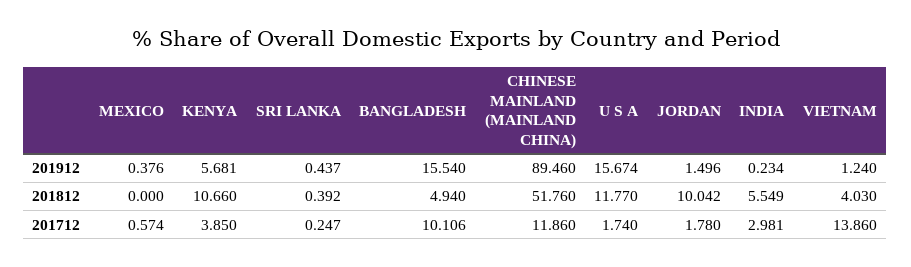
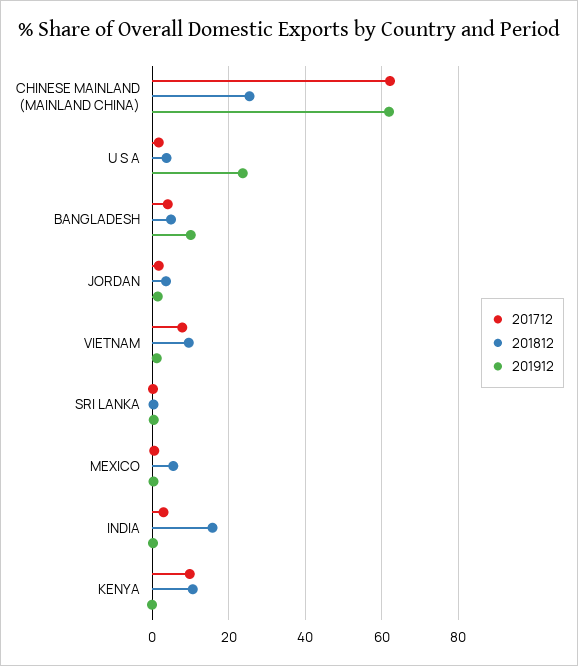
  {
    "201912": {
      "MEXICO": 0.376,
-     "KENYA": 5.681,
+     "KENYA": 0,
      "SRI LANKA": 0.437,
-     "BANGLADESH": 15.54,
+     "BANGLADESH": 10,
-     "CHINESE MAINLAND (MAINLAND CHINA)": 89.46,
+     "CHINESE MAINLAND (MAINLAND CHINA)": 62,
-     "U S A": 15.674,
+     "U S A": 24,
      "JORDAN": 1.496,
      "INDIA": 0.234,
      "VIETNAM": 1.24
    },
    "201812": {
-     "MEXICO": 0,
+     "MEXICO": 6,
      "KENYA": 10.66,
      "SRI LANKA": 0.392,
      "BANGLADESH": 4.94,
-     "CHINESE MAINLAND (MAINLAND CHINA)": 51.76,
+     "CHINESE MAINLAND (MAINLAND CHINA)": 26,
-     "U S A": 11.77,
+     "U S A": 4,
-     "JORDAN": 10.042,
+     "JORDAN": 4,
-     "INDIA": 5.549,
+     "INDIA": 16,
-     "VIETNAM": 4.03
+     "VIETNAM": 10
    },
    "201712": {
      "MEXICO": 0.574,
-     "KENYA": 3.85,
+     "KENYA": 10,
      "SRI LANKA": 0.247,
-     "BANGLADESH": 10.106,
+     "BANGLADESH": 4,
-     "CHINESE MAINLAND (MAINLAND CHINA)": 11.86,
+     "CHINESE MAINLAND (MAINLAND CHINA)": 62,
      "U S A": 1.74,
      "JORDAN": 1.78,
      "INDIA": 2.981,
-     "VIETNAM": 13.86
+     "VIETNAM": 8
    }
  }

